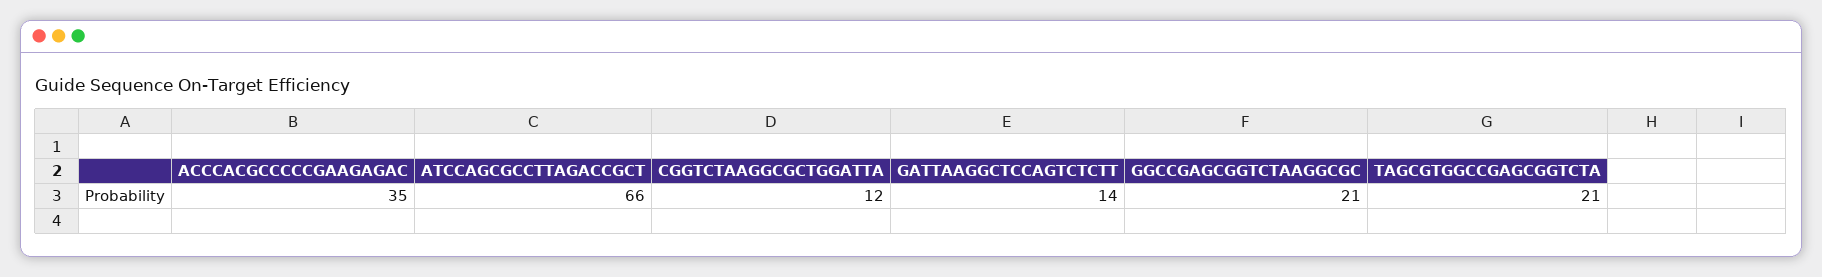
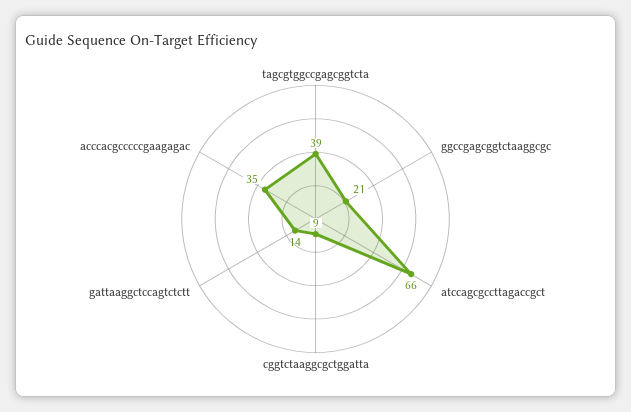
  {
    "ACCCACGCCCCCGAAGAGAC": 35,
    "ATCCAGCGCCTTAGACCGCT": 66,
-   "CGGTCTAAGGCGCTGGATTA": 12,
+   "CGGTCTAAGGCGCTGGATTA": 9,
    "GATTAAGGCTCCAGTCTCTT": 14,
    "GGCCGAGCGGTCTAAGGCGC": 21,
-   "TAGCGTGGCCGAGCGGTCTA": 21
+   "TAGCGTGGCCGAGCGGTCTA": 39
  }

